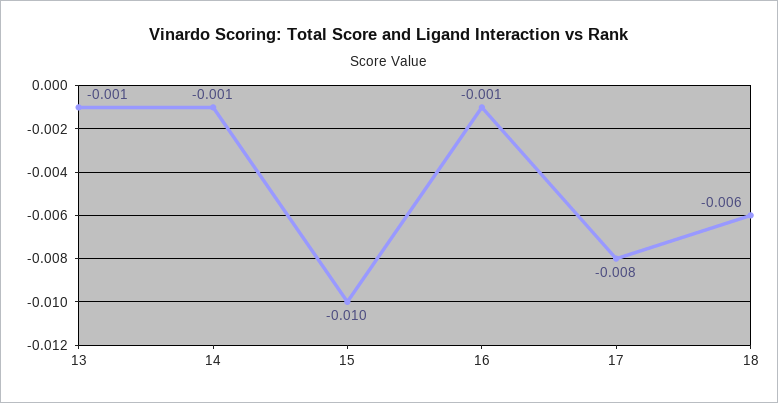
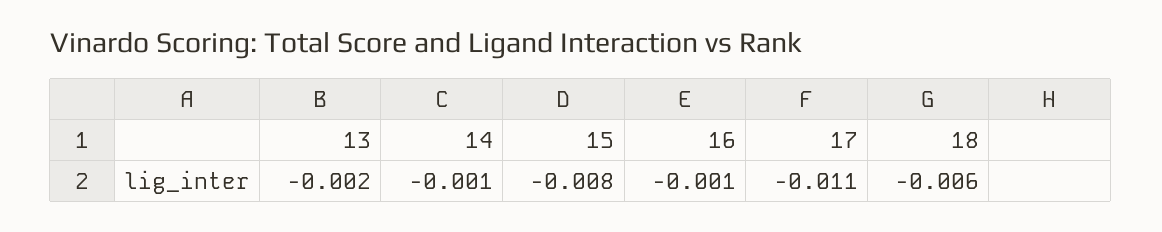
  {
-   "13": -0.001,
+   "13": -0.002,
    "14": -0.001,
-   "15": -0.01,
+   "15": -0.008,
    "16": -0.001,
-   "17": -0.008,
+   "17": -0.011,
    "18": -0.006
  }

